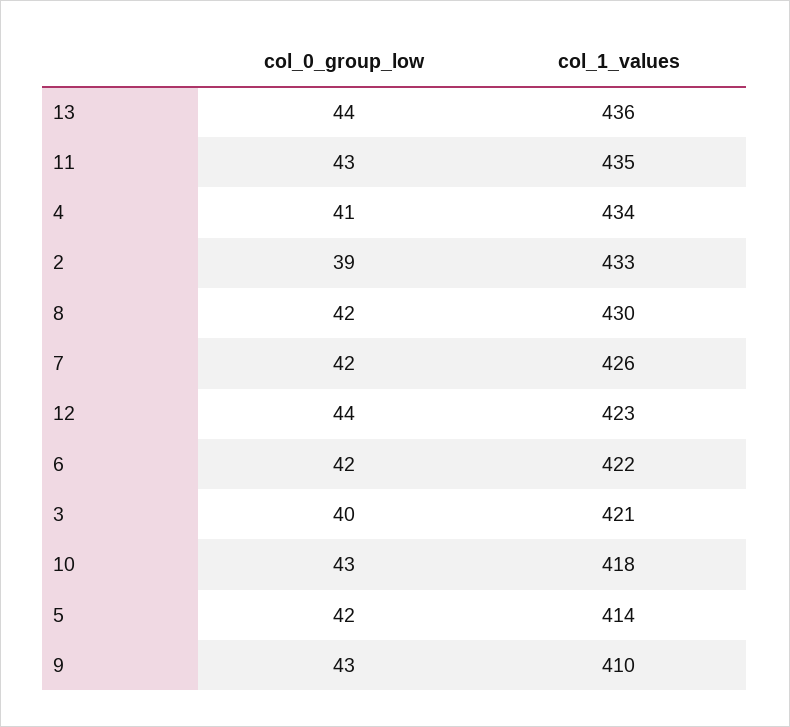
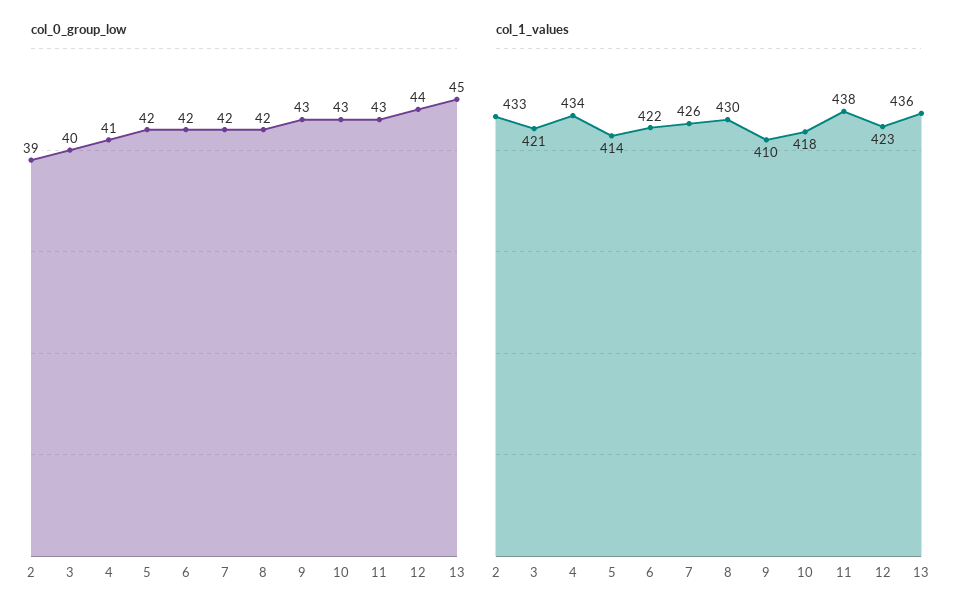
  {
    "col_0_group_low": {
-     "13": 44,
+     "13": 45,
      "11": 43,
      "4": 41,
      "2": 39,
      "8": 42,
      "7": 42,
      "12": 44,
      "6": 42,
      "3": 40,
      "10": 43,
      "5": 42,
      "9": 43
    },
    "col_1_values": {
      "13": 436,
-     "11": 435,
+     "11": 438,
      "4": 434,
      "2": 433,
      "8": 430,
      "7": 426,
      "12": 423,
      "6": 422,
      "3": 421,
      "10": 418,
      "5": 414,
      "9": 410
    }
  }

